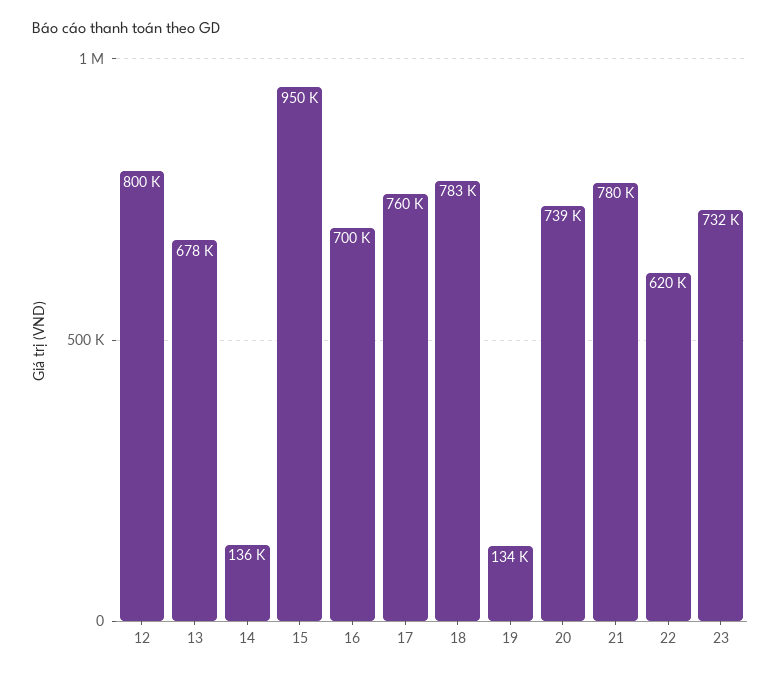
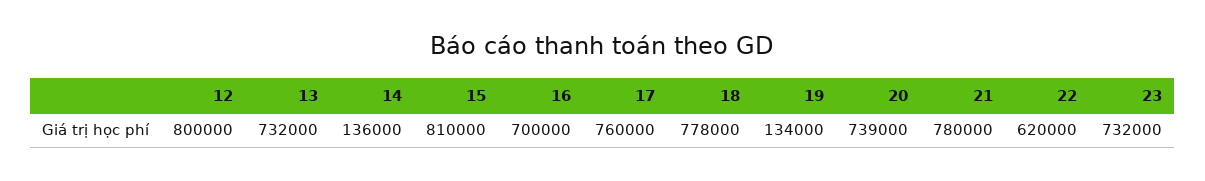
  {
    "12": 800000,
-   "13": 678000,
+   "13": 732000,
    "14": 136000,
-   "15": 950000,
+   "15": 810000,
    "16": 700000,
    "17": 760000,
-   "18": 783000,
+   "18": 778000,
    "19": 134000,
    "20": 739000,
    "21": 780000,
    "22": 620000,
    "23": 732000
  }

